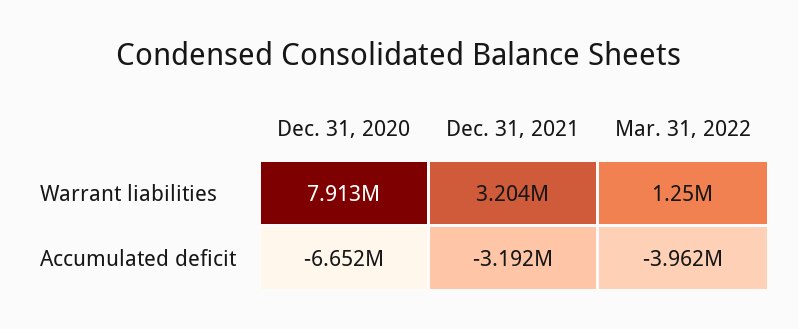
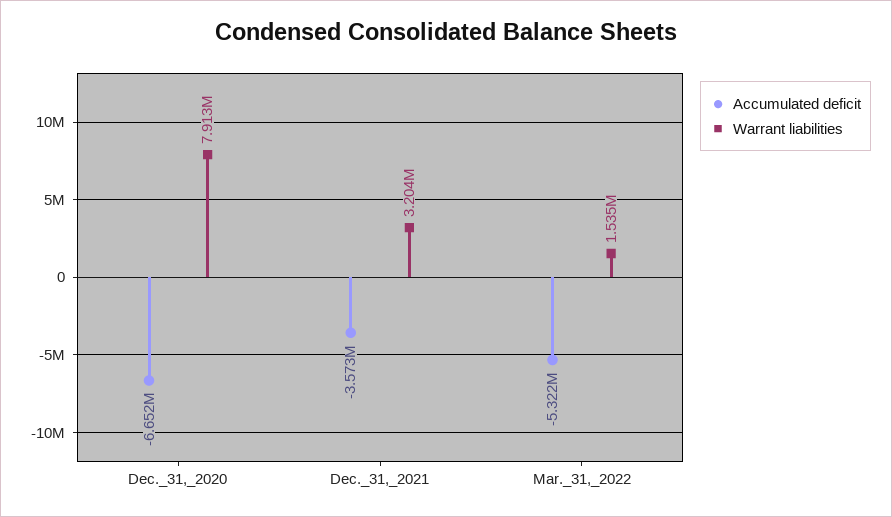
  {
    "Warrant liabilities": {
      "Dec. 31, 2020": 7913000,
      "Dec. 31, 2021": 3204000,
-     "Mar. 31, 2022": 1250000
+     "Mar. 31, 2022": 1535000
    },
    "Accumulated deficit": {
      "Dec. 31, 2020": -6652000,
-     "Dec. 31, 2021": -3192000,
+     "Dec. 31, 2021": -3573000,
-     "Mar. 31, 2022": -3962000
+     "Mar. 31, 2022": -5322000
    }
  }

